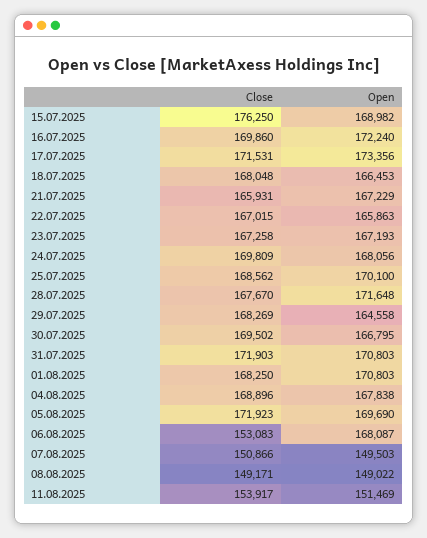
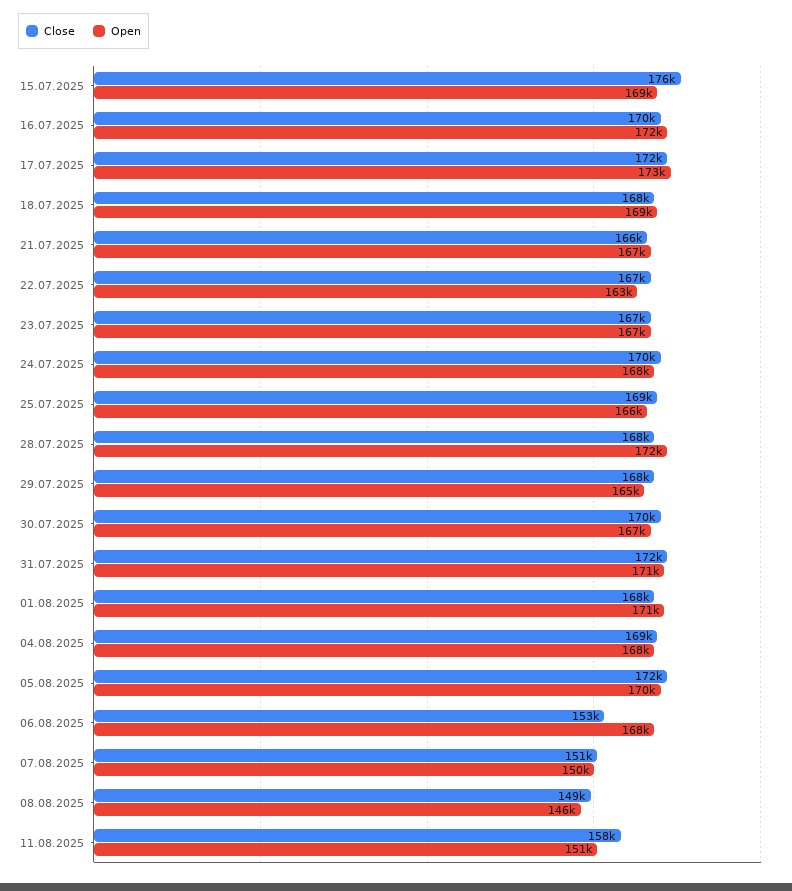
  {
    "Close": {
      "15.07.2025": 176250,
      "16.07.2025": 169860,
      "17.07.2025": 171531,
      "18.07.2025": 168048,
      "21.07.2025": 165931,
      "22.07.2025": 167015,
      "23.07.2025": 167258,
      "24.07.2025": 169809,
      "25.07.2025": 168562,
      "28.07.2025": 167670,
      "29.07.2025": 168269,
      "30.07.2025": 169502,
      "31.07.2025": 171903,
      "01.08.2025": 168250,
      "04.08.2025": 168896,
      "05.08.2025": 171923,
      "06.08.2025": 153083,
      "07.08.2025": 150866,
      "08.08.2025": 149171,
-     "11.08.2025": 153917
+     "11.08.2025": 158000
    },
    "Open": {
      "15.07.2025": 168982,
      "16.07.2025": 172240,
      "17.07.2025": 173356,
-     "18.07.2025": 166453,
+     "18.07.2025": 169000,
      "21.07.2025": 167229,
-     "22.07.2025": 165863,
+     "22.07.2025": 163000,
      "23.07.2025": 167193,
      "24.07.2025": 168056,
-     "25.07.2025": 170100,
+     "25.07.2025": 166000,
      "28.07.2025": 171648,
      "29.07.2025": 164558,
      "30.07.2025": 166795,
      "31.07.2025": 170803,
      "01.08.2025": 170803,
      "04.08.2025": 167838,
      "05.08.2025": 169690,
      "06.08.2025": 168087,
      "07.08.2025": 149503,
-     "08.08.2025": 149022,
+     "08.08.2025": 146000,
      "11.08.2025": 151469
    }
  }

